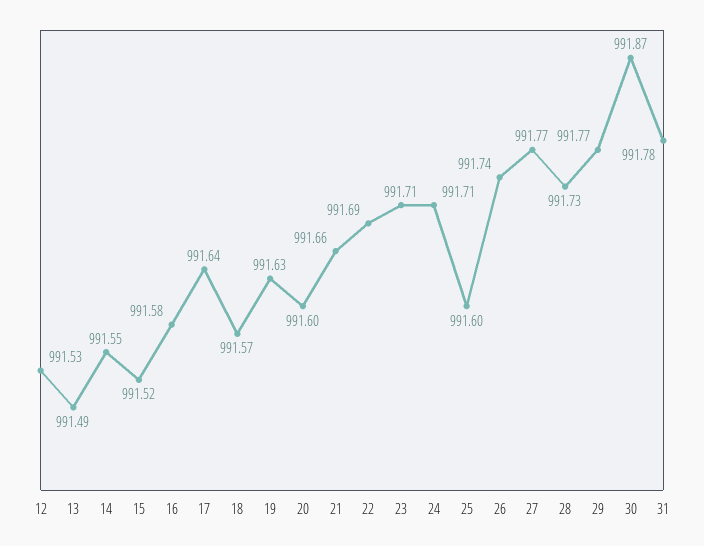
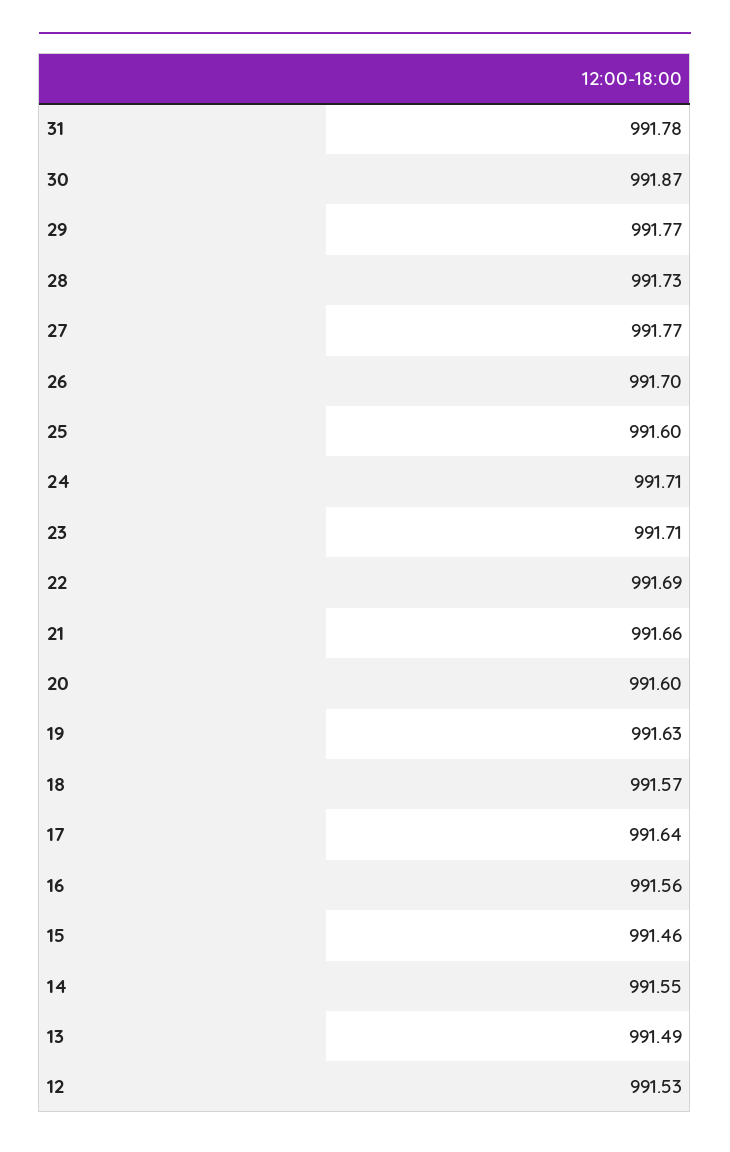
  {
    "12": 991.53,
    "13": 991.49,
    "14": 991.55,
-   "15": 991.52,
+   "15": 991.46,
-   "16": 991.58,
+   "16": 991.56,
    "17": 991.64,
    "18": 991.57,
    "19": 991.63,
    "20": 991.6,
    "21": 991.66,
    "22": 991.69,
    "23": 991.71,
    "24": 991.71,
    "25": 991.6,
-   "26": 991.74,
+   "26": 991.7,
    "27": 991.77,
    "28": 991.73,
    "29": 991.77,
    "30": 991.87,
    "31": 991.78
  }

